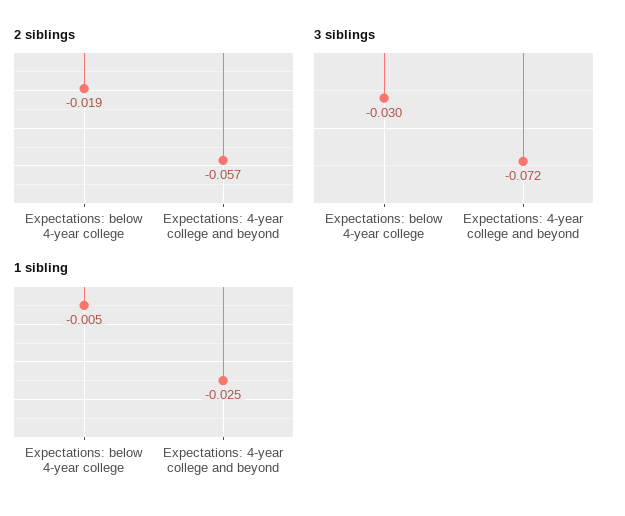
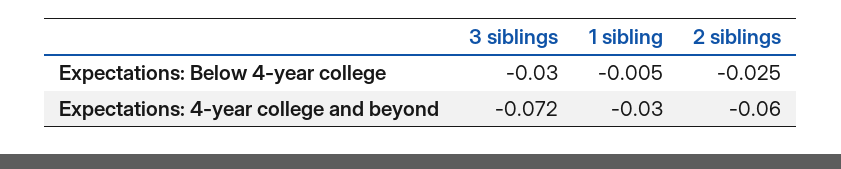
  {
    "2 siblings": {
-     "Expectations: below 4-year college": -0.019,
+     "Expectations: below 4-year college": -0.025,
-     "Expectations: 4-year college and beyond": -0.057
+     "Expectations: 4-year college and beyond": -0.06
    },
    "3 siblings": {
      "Expectations: below 4-year college": -0.03,
      "Expectations: 4-year college and beyond": -0.072
    },
    "1 sibling": {
      "Expectations: below 4-year college": -0.005,
-     "Expectations: 4-year college and beyond": -0.025
+     "Expectations: 4-year college and beyond": -0.03
    }
  }

